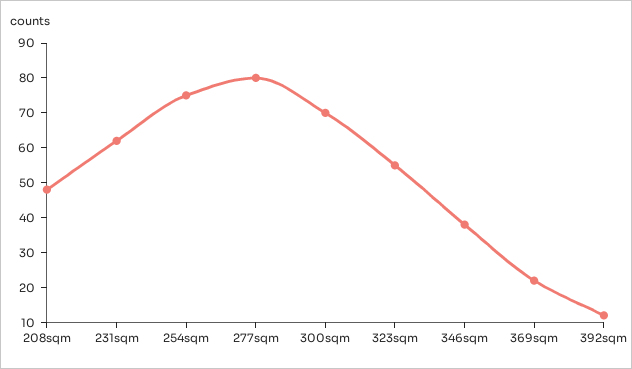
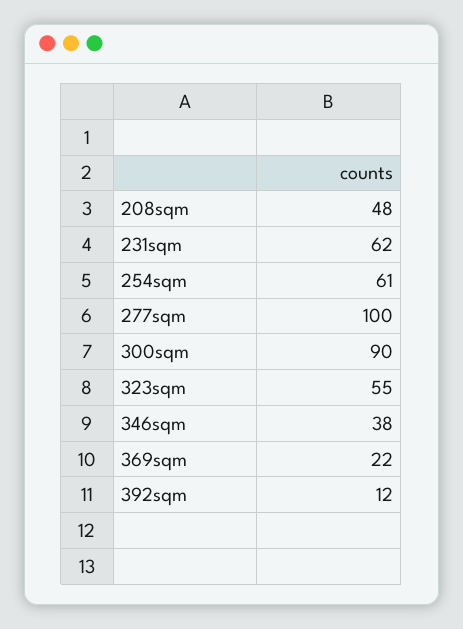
  {
    "208sqm": 48,
    "231sqm": 62,
-   "254sqm": 75,
+   "254sqm": 61,
-   "277sqm": 80,
+   "277sqm": 100,
-   "300sqm": 70,
+   "300sqm": 90,
    "323sqm": 55,
    "346sqm": 38,
    "369sqm": 22,
    "392sqm": 12
  }

